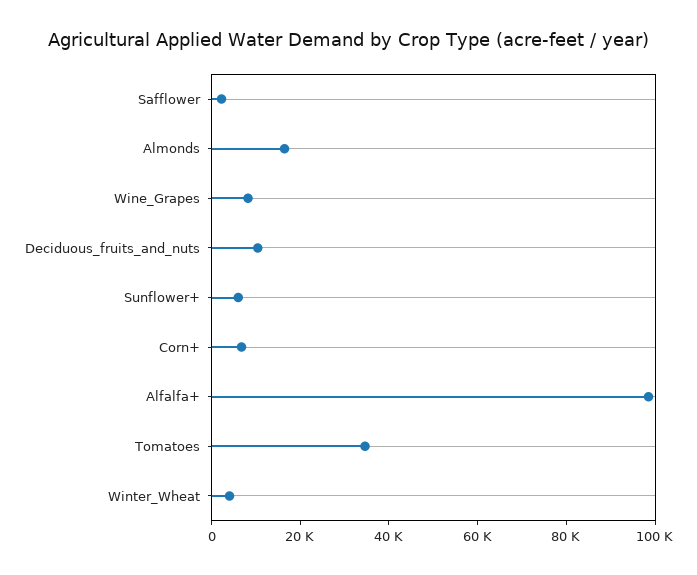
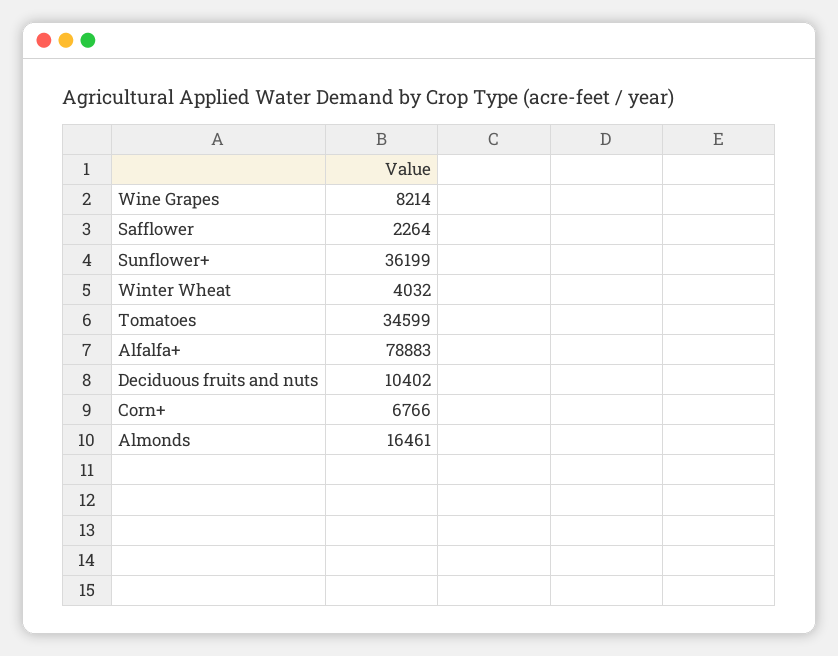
  {
    "Safflower": 2264,
    "Almonds": 16461,
    "Wine_Grapes": 8214,
    "Deciduous_fruits_and_nuts": 10402,
-   "Sunflower+": 5000,
+   "Sunflower+": 36199,
    "Corn+": 6766,
-   "Alfalfa+": 100000,
+   "Alfalfa+": 78883,
    "Tomatoes": 34599,
    "Winter_Wheat": 4032
  }

